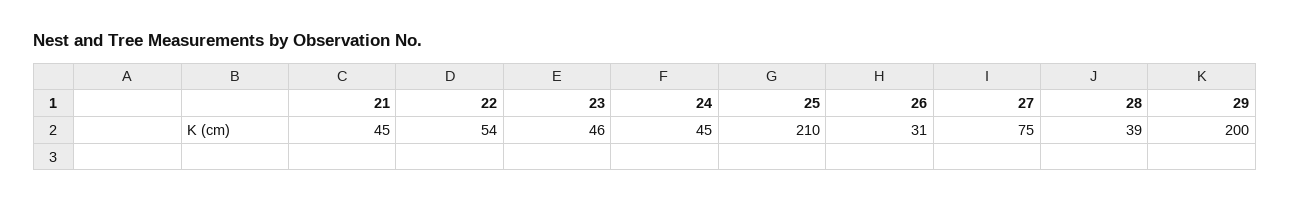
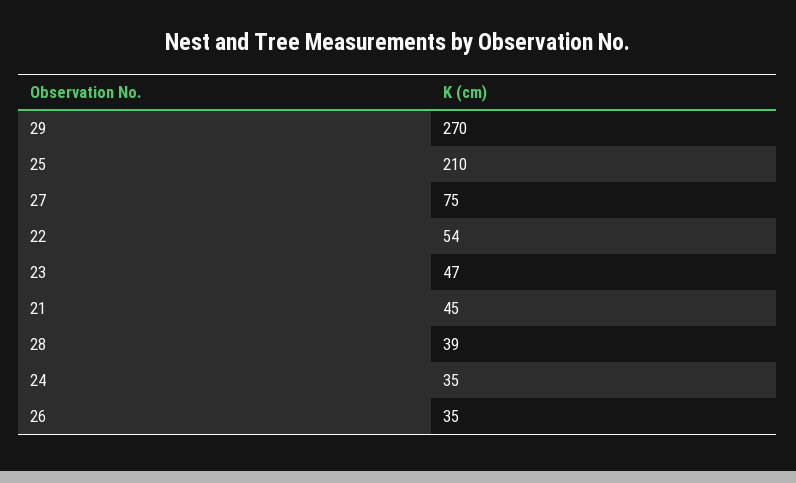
  {
    "21": 45,
    "22": 54,
-   "23": 46,
+   "23": 47,
-   "24": 45,
+   "24": 35,
    "25": 210,
-   "26": 31,
+   "26": 35,
    "27": 75,
    "28": 39,
-   "29": 200
+   "29": 270
  }

